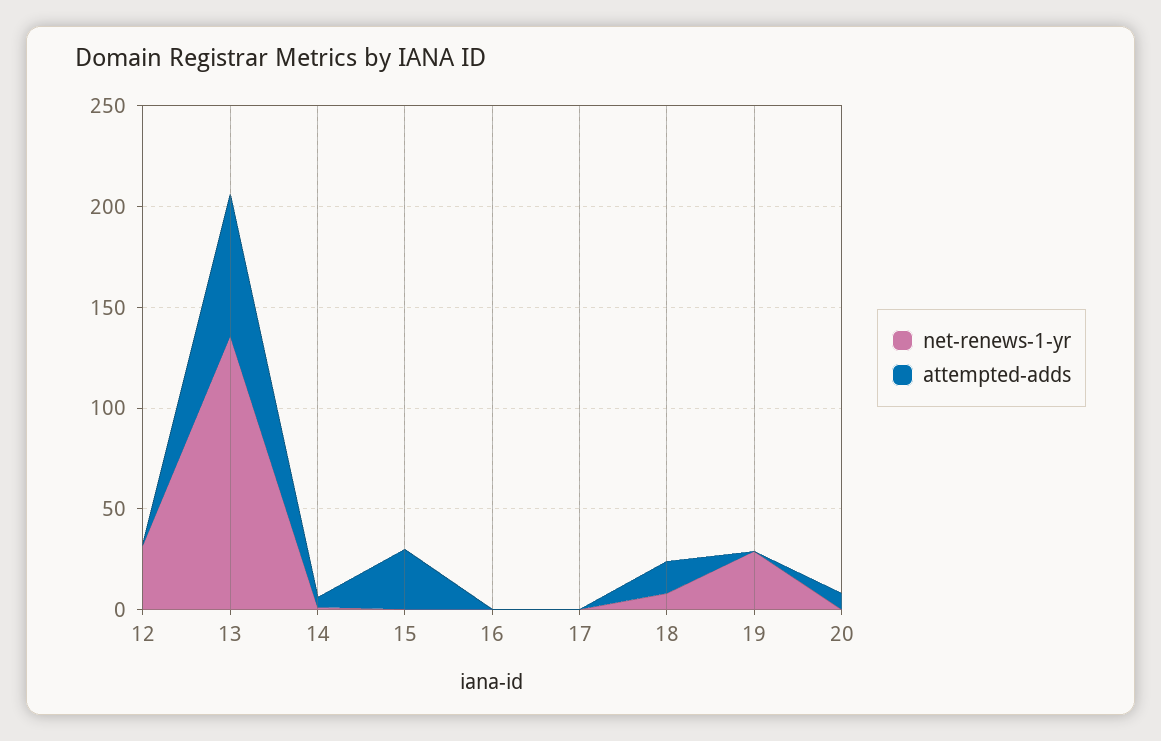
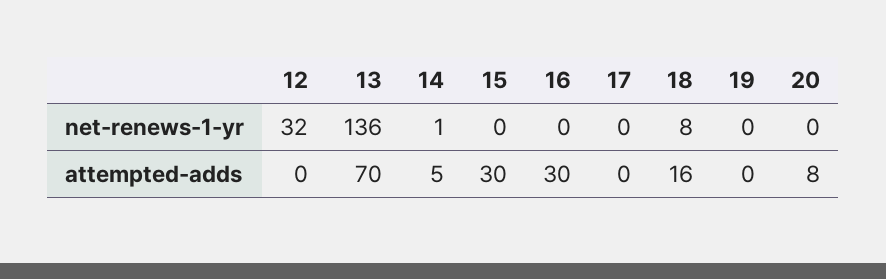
  {
    "net-renews-1-yr": {
      "12": 32,
      "13": 136,
      "14": 1,
      "15": 0,
      "16": 0,
      "17": 0,
      "18": 8,
-     "19": 30,
+     "19": 0,
      "20": 0
    },
    "attempted-adds": {
      "12": 0,
      "13": 70,
      "14": 5,
      "15": 30,
-     "16": 0,
+     "16": 30,
      "17": 0,
      "18": 16,
      "19": 0,
      "20": 8
    }
  }

